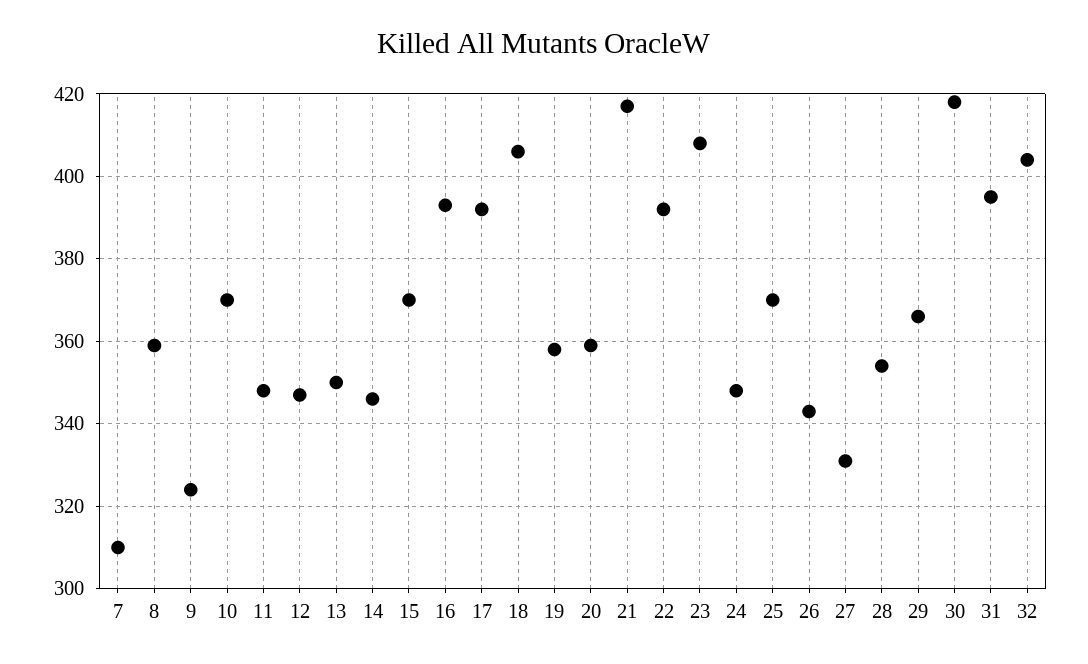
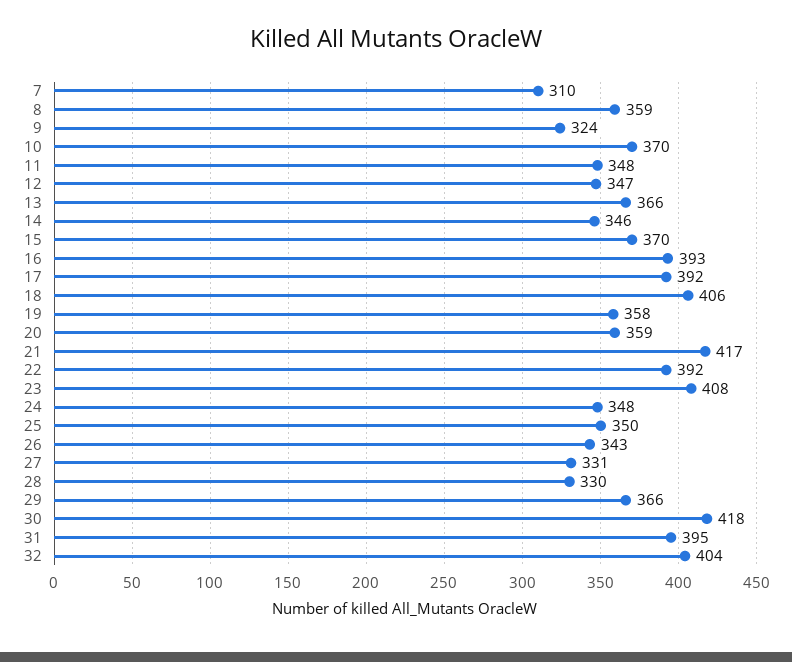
  {
    "7": 310,
    "8": 359,
    "9": 324,
    "10": 370,
    "11": 348,
    "12": 347,
-   "13": 350,
+   "13": 366,
    "14": 346,
    "15": 370,
    "16": 393,
    "17": 392,
    "18": 406,
    "19": 358,
    "20": 359,
    "21": 417,
    "22": 392,
    "23": 408,
    "24": 348,
-   "25": 370,
+   "25": 350,
    "26": 343,
    "27": 331,
-   "28": 355,
+   "28": 330,
    "29": 366,
    "30": 418,
    "31": 395,
    "32": 404
  }

